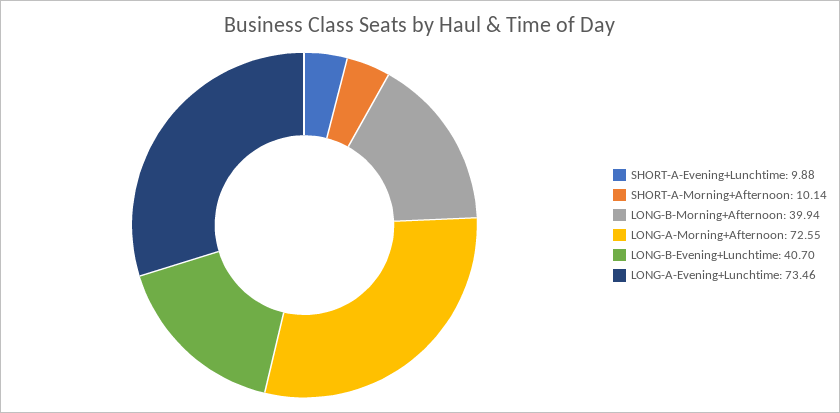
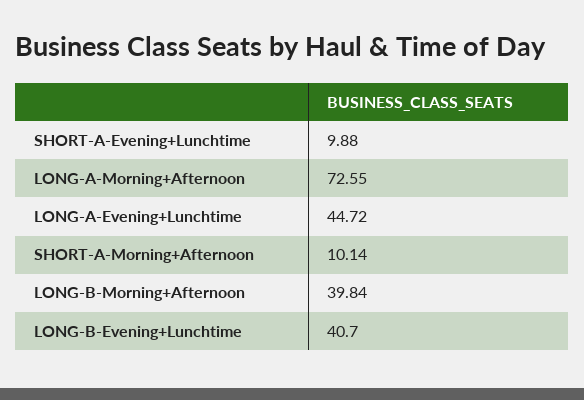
  {
    "SHORT-A-Evening+Lunchtime": 9.88,
    "SHORT-A-Morning+Afternoon": 10.14,
-   "LONG-B-Morning+Afternoon": 39.94,
+   "LONG-B-Morning+Afternoon": 39.84,
    "LONG-A-Morning+Afternoon": 72.55,
    "LONG-B-Evening+Lunchtime": 40.7,
-   "LONG-A-Evening+Lunchtime": 73.46
+   "LONG-A-Evening+Lunchtime": 44.72
  }

